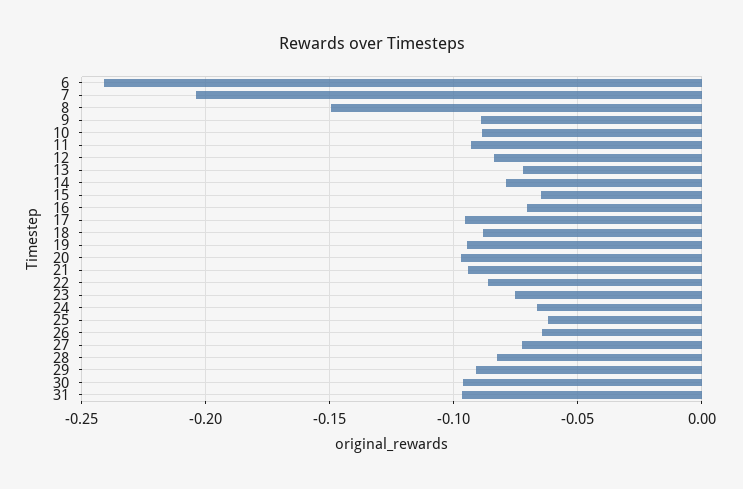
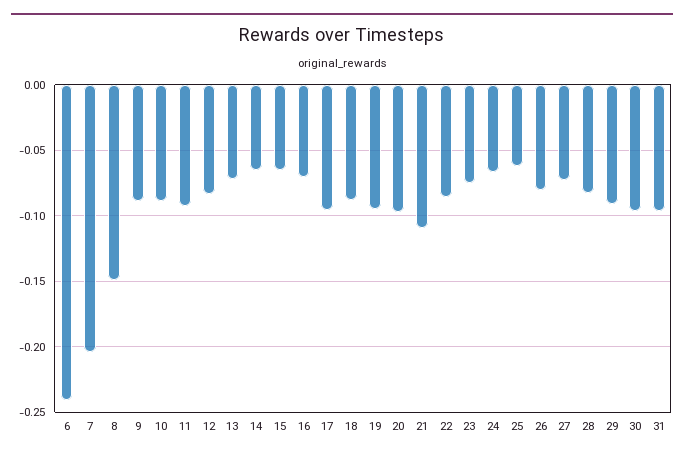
  {
    "6": -0.24,
    "7": -0.205,
    "8": -0.15,
    "9": -0.09,
    "10": -0.09,
    "11": -0.095,
    "12": -0.085,
    "13": -0.07,
-   "14": -0.08,
+   "14": -0.065,
    "15": -0.065,
    "16": -0.07,
    "17": -0.095,
    "18": -0.09,
    "19": -0.095,
    "20": -0.095,
-   "21": -0.095,
+   "21": -0.11,
    "22": -0.085,
    "23": -0.075,
    "24": -0.065,
    "25": -0.06,
-   "26": -0.065,
+   "26": -0.08,
    "27": -0.075,
    "28": -0.085,
    "29": -0.09,
    "30": -0.095,
    "31": -0.095
  }

